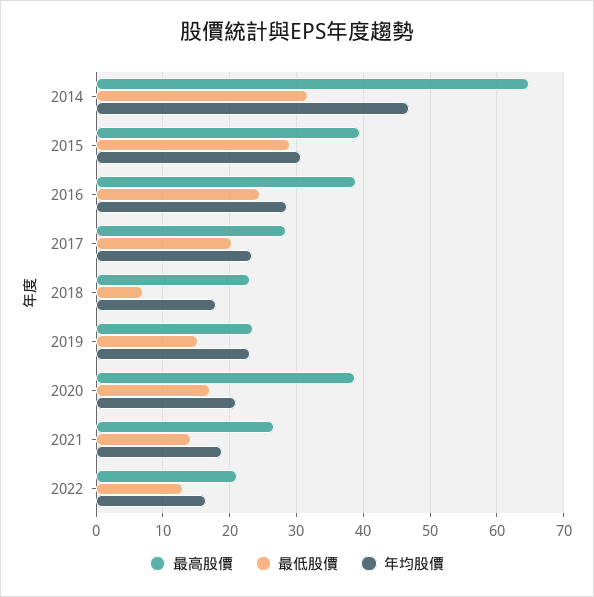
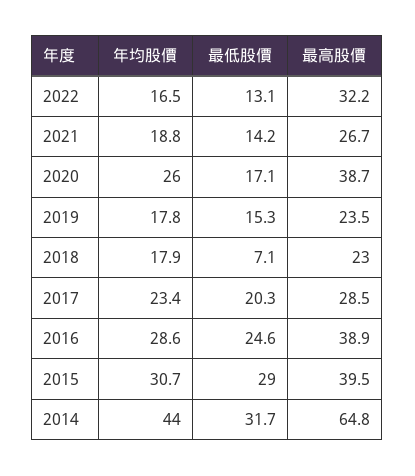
  {
    "最高股價": {
      "2014": 64.8,
      "2015": 39.5,
      "2016": 38.9,
      "2017": 28.5,
      "2018": 23,
      "2019": 23.5,
      "2020": 38.7,
      "2021": 26.7,
-     "2022": 21
+     "2022": 32.2
    },
    "最低股價": {
      "2014": 31.7,
      "2015": 29,
      "2016": 24.6,
      "2017": 20.3,
      "2018": 7.1,
      "2019": 15.3,
      "2020": 17.1,
      "2021": 14.2,
      "2022": 13.1
    },
    "年均股價": {
-     "2014": 47,
+     "2014": 44,
      "2015": 30.7,
      "2016": 28.6,
      "2017": 23.4,
      "2018": 17.9,
-     "2019": 23,
+     "2019": 17.8,
-     "2020": 21,
+     "2020": 26,
      "2021": 18.8,
      "2022": 16.5
    }
  }

